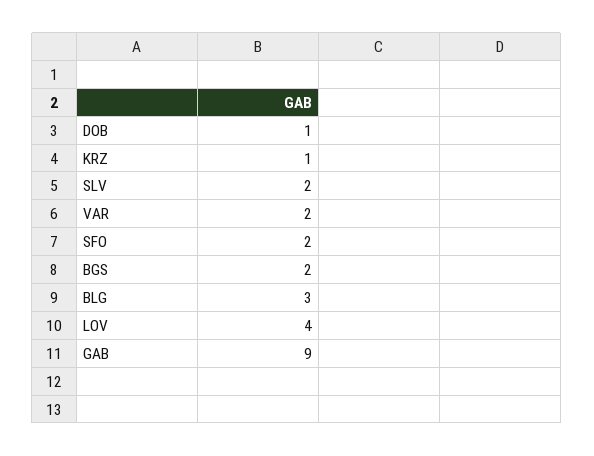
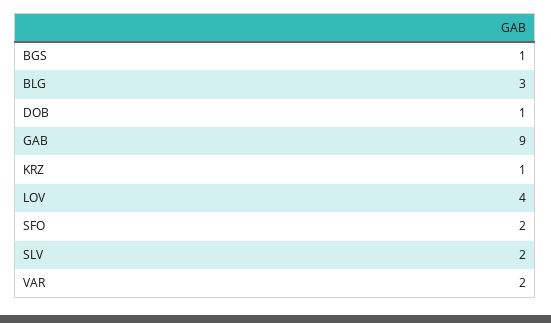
  {
    "DOB": 1,
    "KRZ": 1,
    "SLV": 2,
    "VAR": 2,
    "SFO": 2,
-   "BGS": 2,
+   "BGS": 1,
    "BLG": 3,
    "LOV": 4,
    "GAB": 9
  }

